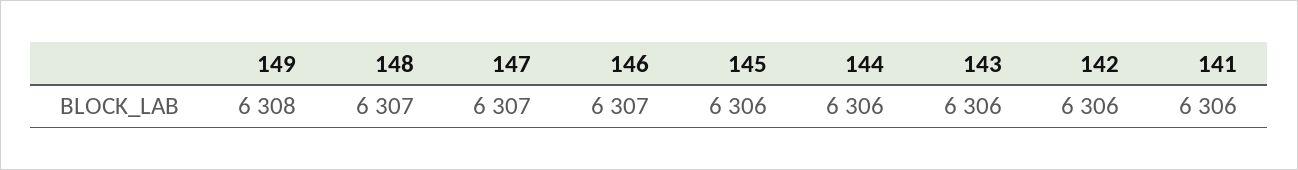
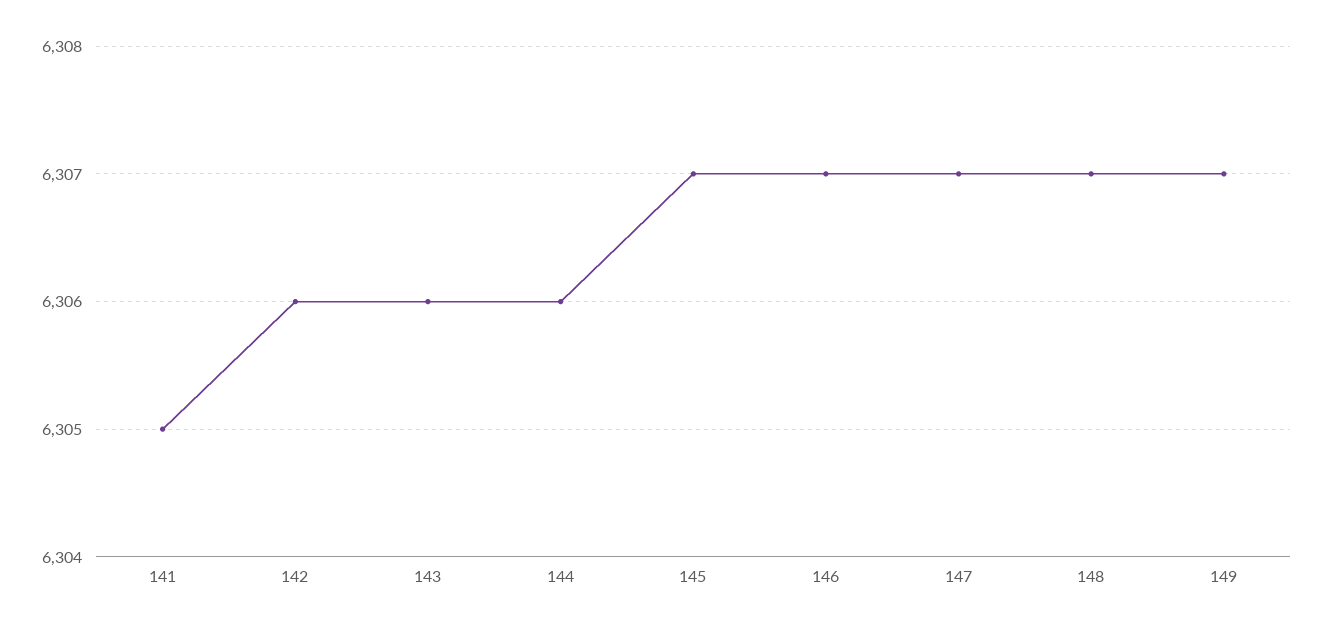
  {
-   "149": 6308,
+   "149": 6307,
    "148": 6307,
    "147": 6307,
    "146": 6307,
-   "145": 6306,
+   "145": 6307,
    "144": 6306,
    "143": 6306,
    "142": 6306,
-   "141": 6306
+   "141": 6305
  }

